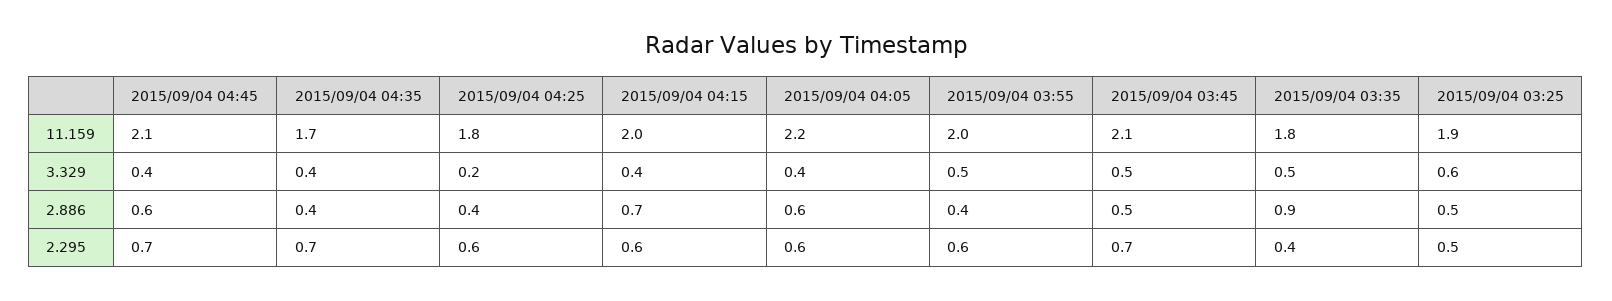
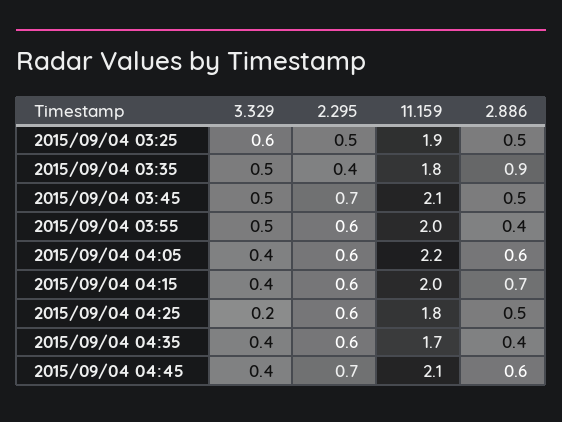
  {
    "2015/09/04 04:45": {
      "11.159": 2.1,
      "3.329": 0.4,
      "2.886": 0.6,
      "2.295": 0.7
    },
    "2015/09/04 04:35": {
      "11.159": 1.7,
      "3.329": 0.4,
      "2.886": 0.4,
-     "2.295": 0.7
+     "2.295": 0.6
    },
    "2015/09/04 04:25": {
      "11.159": 1.8,
      "3.329": 0.2,
-     "2.886": 0.4,
+     "2.886": 0.5,
      "2.295": 0.6
    },
    "2015/09/04 04:15": {
      "11.159": 2,
      "3.329": 0.4,
      "2.886": 0.7,
      "2.295": 0.6
    },
    "2015/09/04 04:05": {
      "11.159": 2.2,
      "3.329": 0.4,
      "2.886": 0.6,
      "2.295": 0.6
    },
    "2015/09/04 03:55": {
      "11.159": 2,
      "3.329": 0.5,
      "2.886": 0.4,
      "2.295": 0.6
    },
    "2015/09/04 03:45": {
      "11.159": 2.1,
      "3.329": 0.5,
      "2.886": 0.5,
      "2.295": 0.7
    },
    "2015/09/04 03:35": {
      "11.159": 1.8,
      "3.329": 0.5,
      "2.886": 0.9,
      "2.295": 0.4
    },
    "2015/09/04 03:25": {
      "11.159": 1.9,
      "3.329": 0.6,
      "2.886": 0.5,
      "2.295": 0.5
    }
  }

